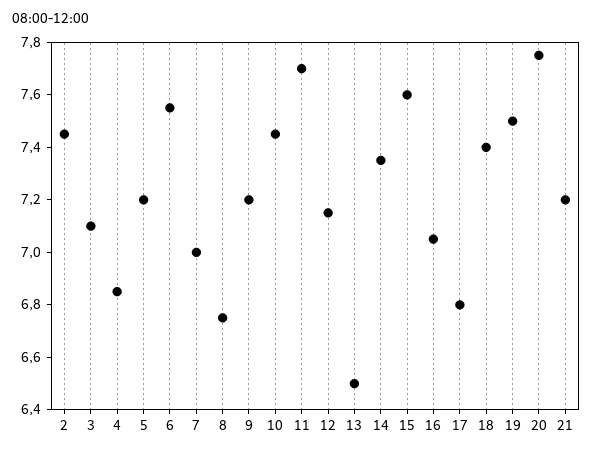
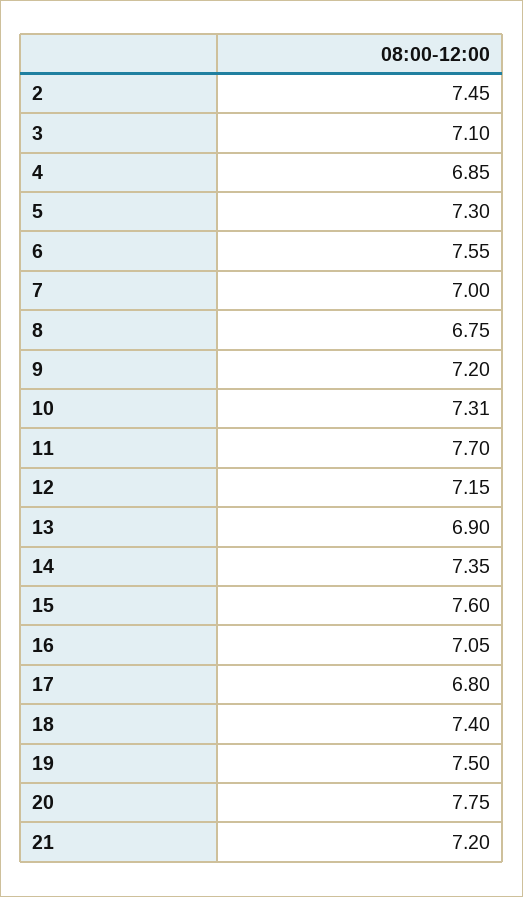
  {
    "2": 7.45,
    "3": 7.1,
    "4": 6.85,
-   "5": 7.2,
+   "5": 7.3,
    "6": 7.55,
    "7": 7,
    "8": 6.75,
    "9": 7.2,
-   "10": 7.45,
+   "10": 7.31,
    "11": 7.7,
    "12": 7.15,
-   "13": 6.5,
+   "13": 6.9,
    "14": 7.35,
    "15": 7.6,
    "16": 7.05,
    "17": 6.8,
    "18": 7.4,
    "19": 7.5,
    "20": 7.75,
    "21": 7.2
  }

